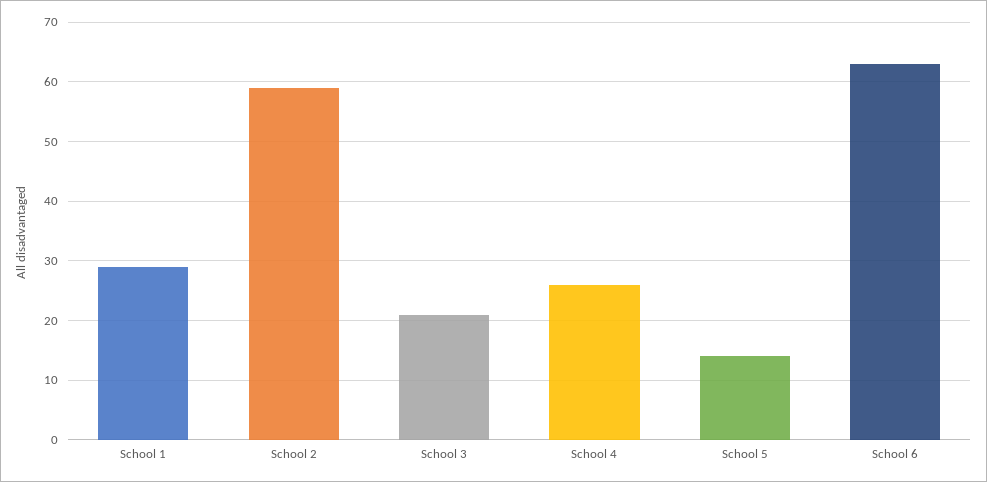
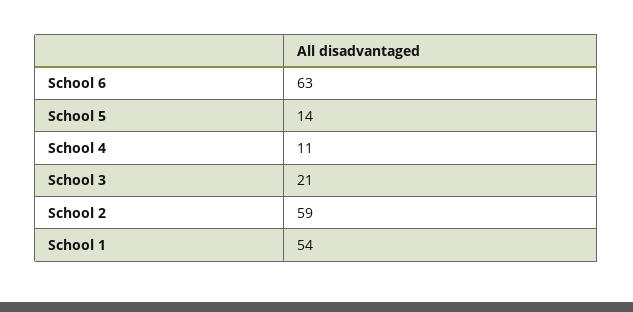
  {
-   "School 1": 30,
+   "School 1": 54,
    "School 2": 59,
    "School 3": 21,
-   "School 4": 25,
+   "School 4": 11,
    "School 5": 14,
    "School 6": 63
  }

